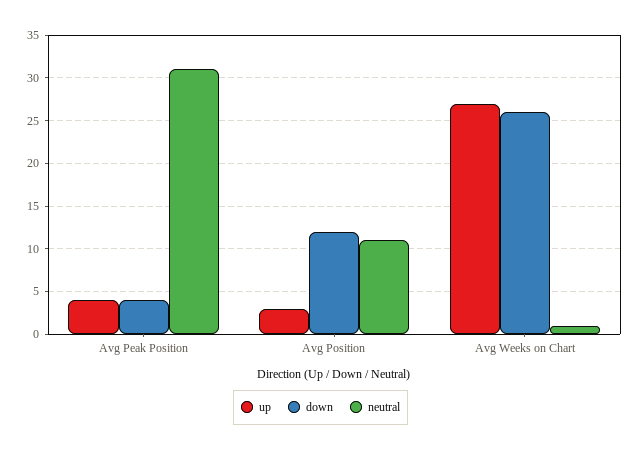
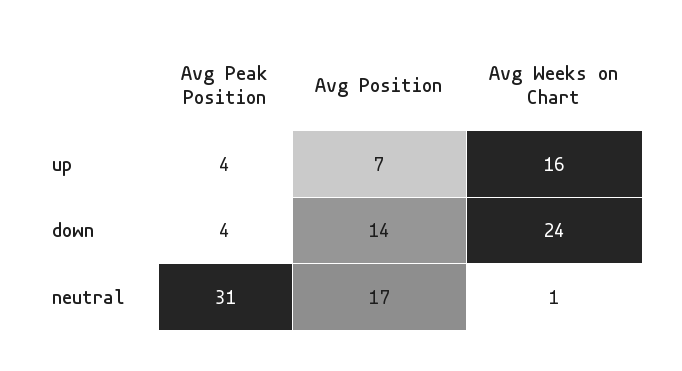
  {
    "up": {
      "Avg Peak Position": 4,
-     "Avg Position": 3,
+     "Avg Position": 7,
-     "Avg Weeks on Chart": 27
+     "Avg Weeks on Chart": 16
    },
    "down": {
      "Avg Peak Position": 4,
-     "Avg Position": 12,
+     "Avg Position": 14,
-     "Avg Weeks on Chart": 26
+     "Avg Weeks on Chart": 24
    },
    "neutral": {
      "Avg Peak Position": 31,
-     "Avg Position": 11,
+     "Avg Position": 17,
      "Avg Weeks on Chart": 1
    }
  }

